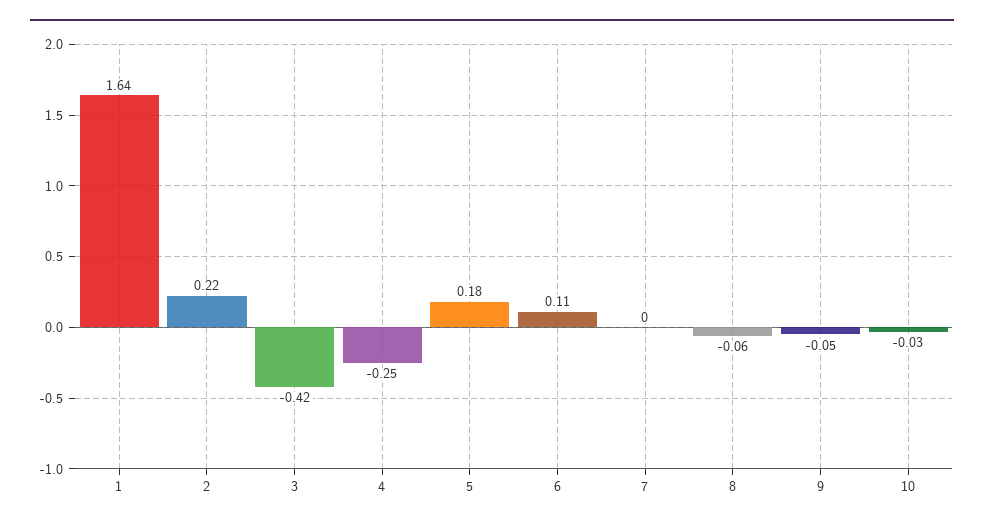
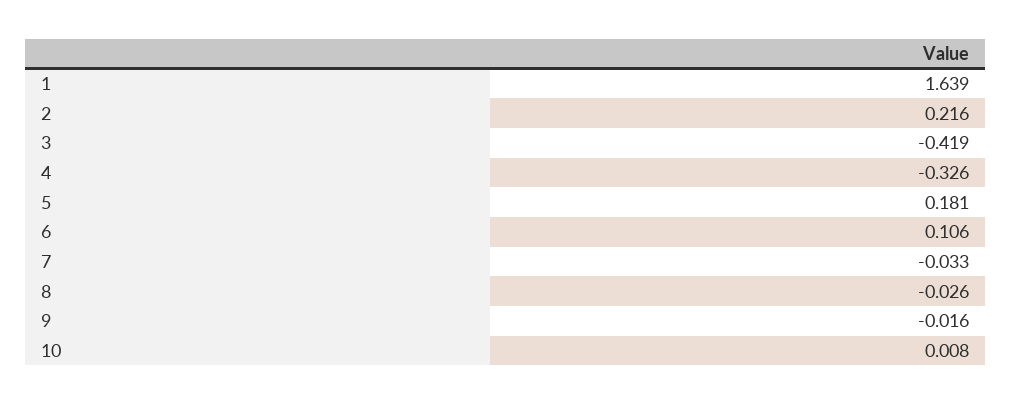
  {
    "1": 1.639,
    "2": 0.216,
    "3": -0.419,
-   "4": -0.25,
+   "4": -0.326,
    "5": 0.181,
    "6": 0.106,
-   "7": 0,
+   "7": -0.033,
-   "8": -0.06,
+   "8": -0.026,
-   "9": -0.05,
+   "9": -0.016,
-   "10": -0.03
+   "10": 0.008
  }

